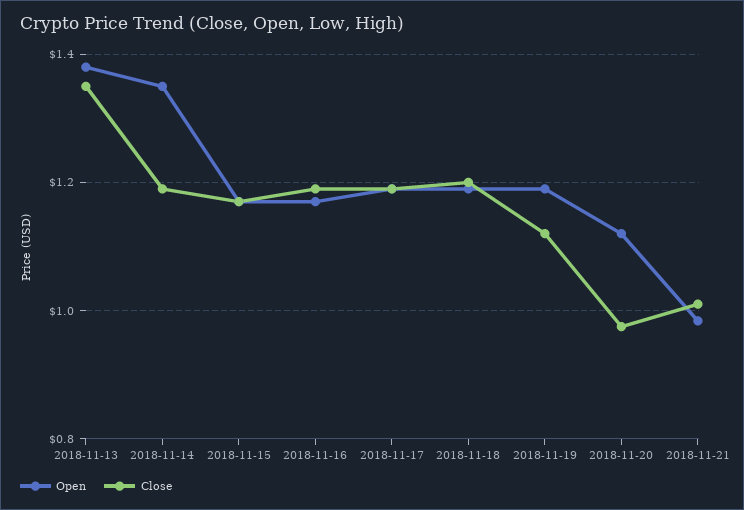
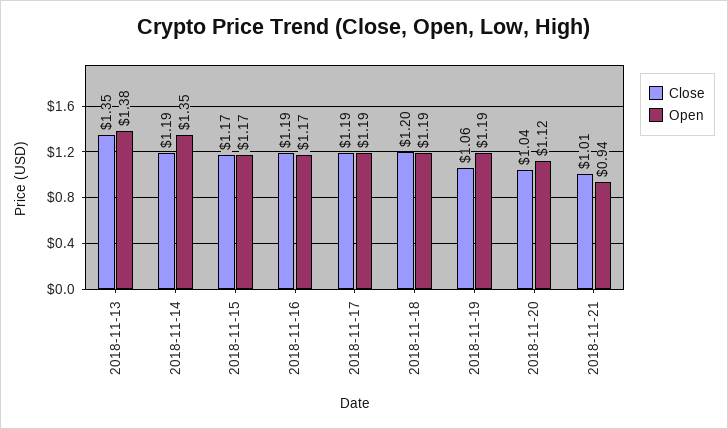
  {
    "Open": {
      "2018-11-13": 1.38,
      "2018-11-14": 1.35,
      "2018-11-15": 1.17,
      "2018-11-16": 1.17,
      "2018-11-17": 1.19,
      "2018-11-18": 1.19,
      "2018-11-19": 1.19,
      "2018-11-20": 1.12,
-     "2018-11-21": 0.98
+     "2018-11-21": 0.94
    },
    "Close": {
      "2018-11-13": 1.35,
      "2018-11-14": 1.19,
      "2018-11-15": 1.17,
      "2018-11-16": 1.19,
      "2018-11-17": 1.19,
      "2018-11-18": 1.2,
-     "2018-11-19": 1.12,
+     "2018-11-19": 1.06,
-     "2018-11-20": 0.98,
+     "2018-11-20": 1.04,
      "2018-11-21": 1.01
    }
  }

